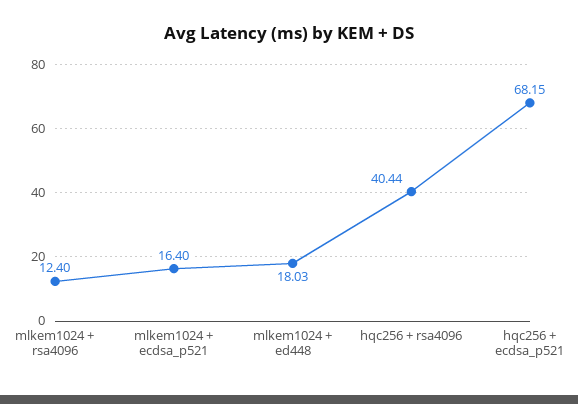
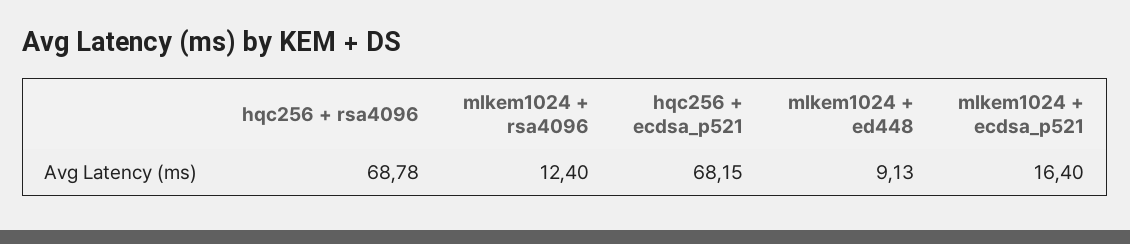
  {
    "mlkem1024 + rsa4096": 12.4,
    "mlkem1024 + ecdsa_p521": 16.4,
-   "mlkem1024 + ed448": 18.03,
+   "mlkem1024 + ed448": 9.13,
-   "hqc256 + rsa4096": 40.44,
+   "hqc256 + rsa4096": 68.78,
    "hqc256 + ecdsa_p521": 68.15
  }

